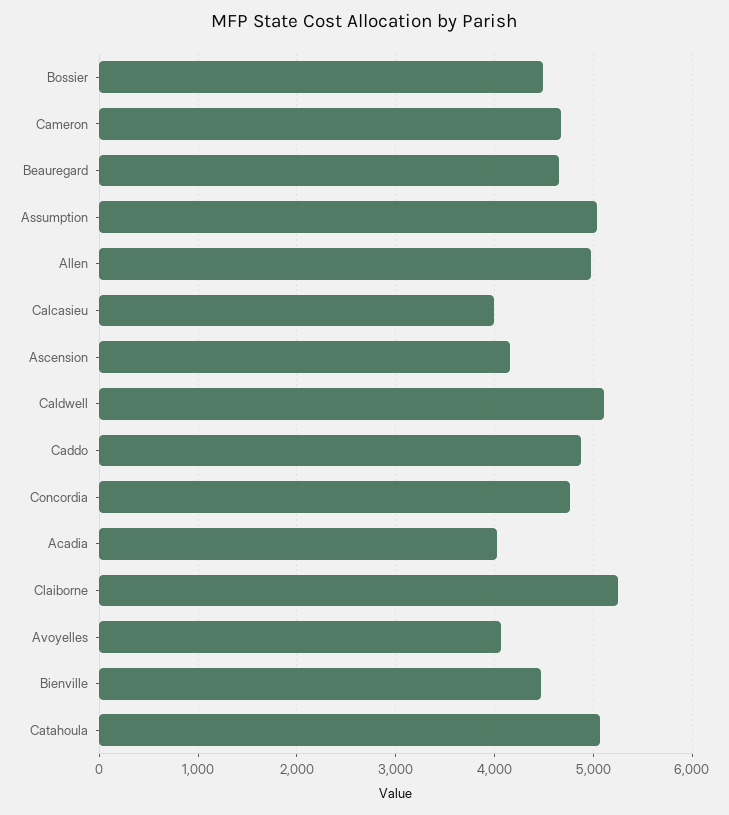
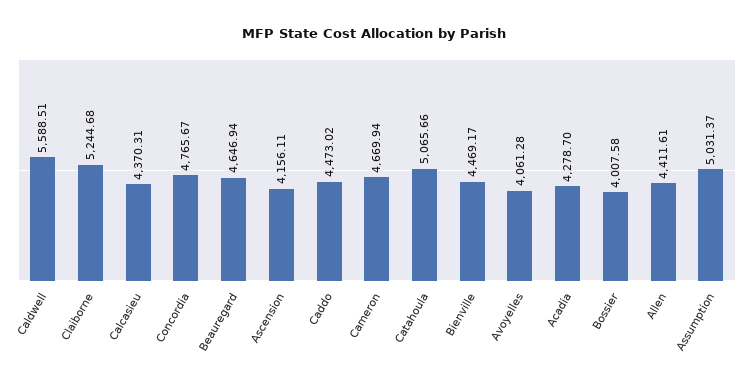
  {
-   "Bossier": 4500,
+   "Bossier": 4007.58,
    "Cameron": 4669.94,
    "Beauregard": 4646.94,
    "Assumption": 5031.37,
-   "Allen": 5000,
+   "Allen": 4411.61,
-   "Calcasieu": 4000,
+   "Calcasieu": 4370.31,
    "Ascension": 4156.11,
-   "Caldwell": 5100,
+   "Caldwell": 5588.51,
-   "Caddo": 4900,
+   "Caddo": 4473.02,
    "Concordia": 4765.67,
-   "Acadia": 4000,
+   "Acadia": 4278.7,
    "Claiborne": 5244.68,
    "Avoyelles": 4061.28,
    "Bienville": 4469.17,
    "Catahoula": 5065.66
  }

